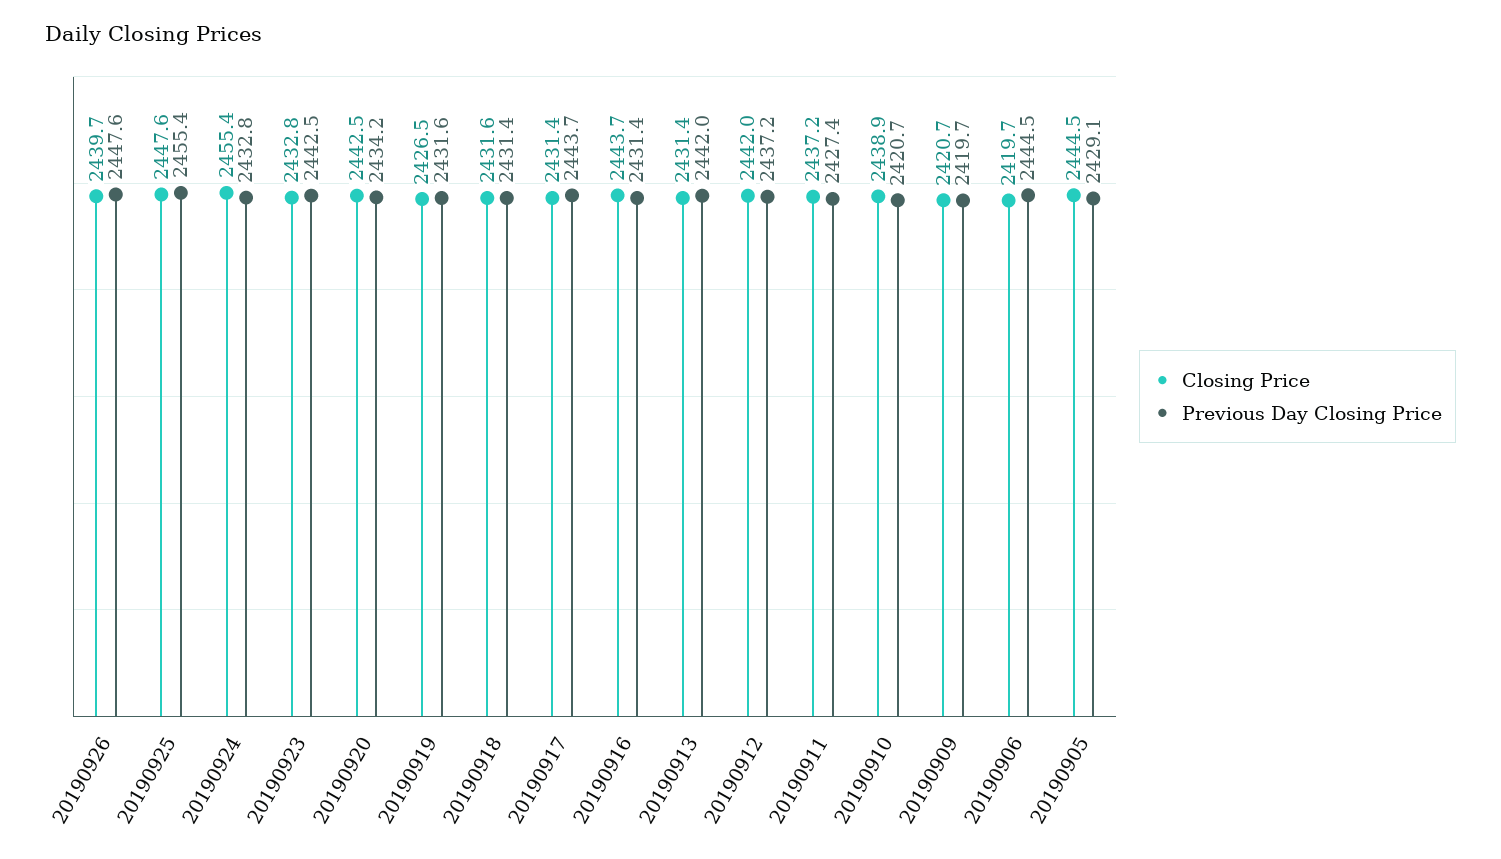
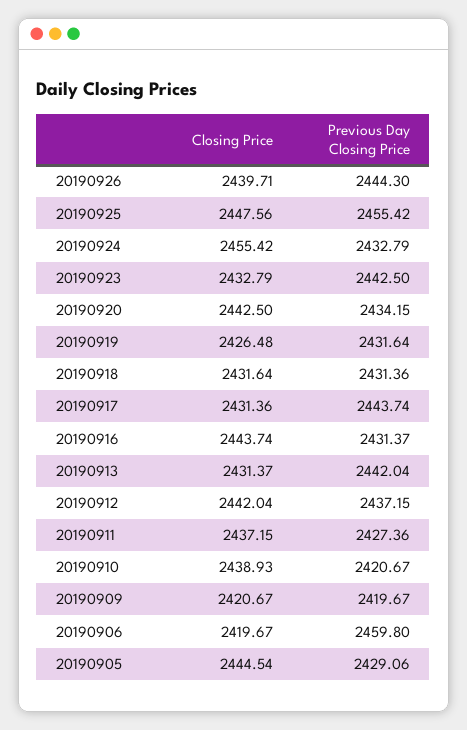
  {
    "Closing Price": {
      "20190926": 2439.71,
      "20190925": 2447.56,
      "20190924": 2455.42,
      "20190923": 2432.79,
      "20190920": 2442.5,
      "20190919": 2426.48,
      "20190918": 2431.64,
      "20190917": 2431.36,
      "20190916": 2443.74,
      "20190913": 2431.37,
      "20190912": 2442.04,
      "20190911": 2437.15,
      "20190910": 2438.93,
      "20190909": 2420.67,
      "20190906": 2419.67,
      "20190905": 2444.54
    },
    "Previous Day Closing Price": {
-     "20190926": 2447.6,
+     "20190926": 2444.3,
      "20190925": 2455.42,
      "20190924": 2432.79,
      "20190923": 2442.5,
      "20190920": 2434.15,
      "20190919": 2431.64,
      "20190918": 2431.36,
      "20190917": 2443.74,
      "20190916": 2431.37,
      "20190913": 2442.04,
      "20190912": 2437.15,
      "20190911": 2427.36,
      "20190910": 2420.67,
      "20190909": 2419.67,
-     "20190906": 2444.5,
+     "20190906": 2459.8,
      "20190905": 2429.06
    }
  }

